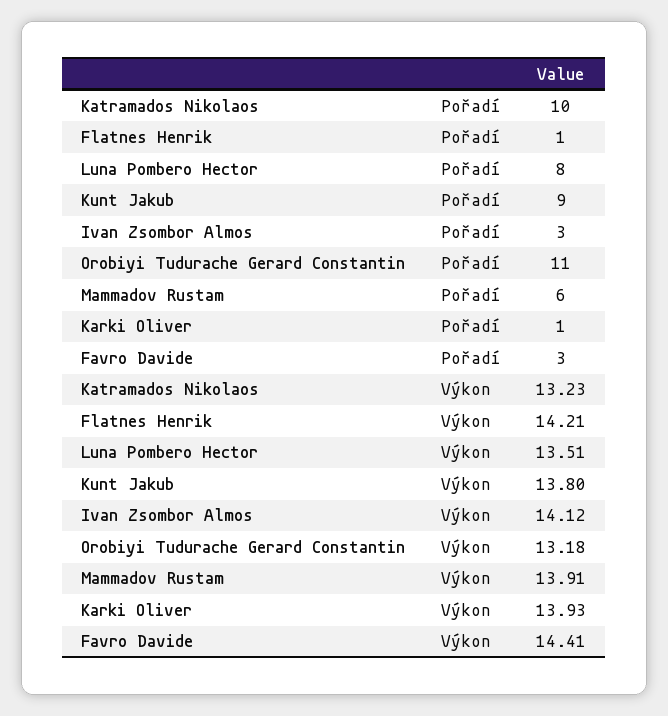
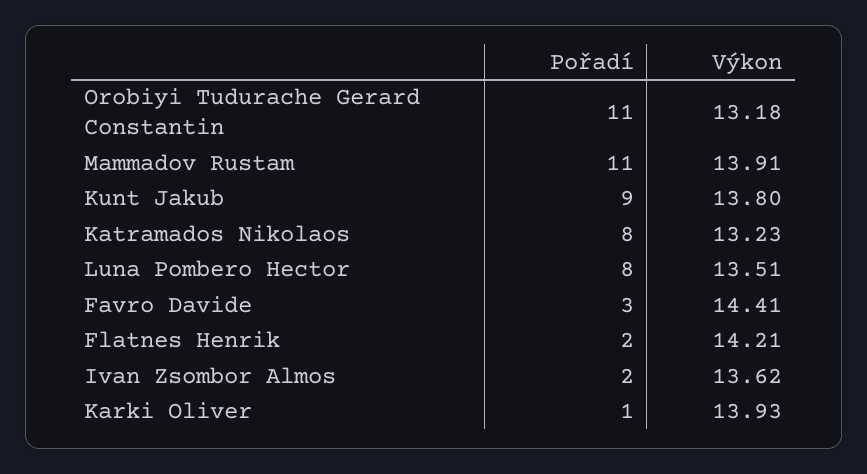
  {
    "Katramados Nikolaos": {
-     "Pořadí": 10,
+     "Pořadí": 8,
      "Výkon": 13.23
    },
    "Flatnes Henrik": {
-     "Pořadí": 1,
+     "Pořadí": 2,
      "Výkon": 14.21
    },
    "Luna Pombero Hector": {
      "Pořadí": 8,
      "Výkon": 13.51
    },
    "Kunt Jakub": {
      "Pořadí": 9,
      "Výkon": 13.8
    },
    "Ivan Zsombor Almos": {
-     "Pořadí": 3,
+     "Pořadí": 2,
-     "Výkon": 14.12
+     "Výkon": 13.62
    },
    "Orobiyi Tudurache Gerard Constantin": {
      "Pořadí": 11,
      "Výkon": 13.18
    },
    "Mammadov Rustam": {
-     "Pořadí": 6,
+     "Pořadí": 11,
      "Výkon": 13.91
    },
    "Karki Oliver": {
      "Pořadí": 1,
      "Výkon": 13.93
    },
    "Favro Davide": {
      "Pořadí": 3,
      "Výkon": 14.41
    }
  }

